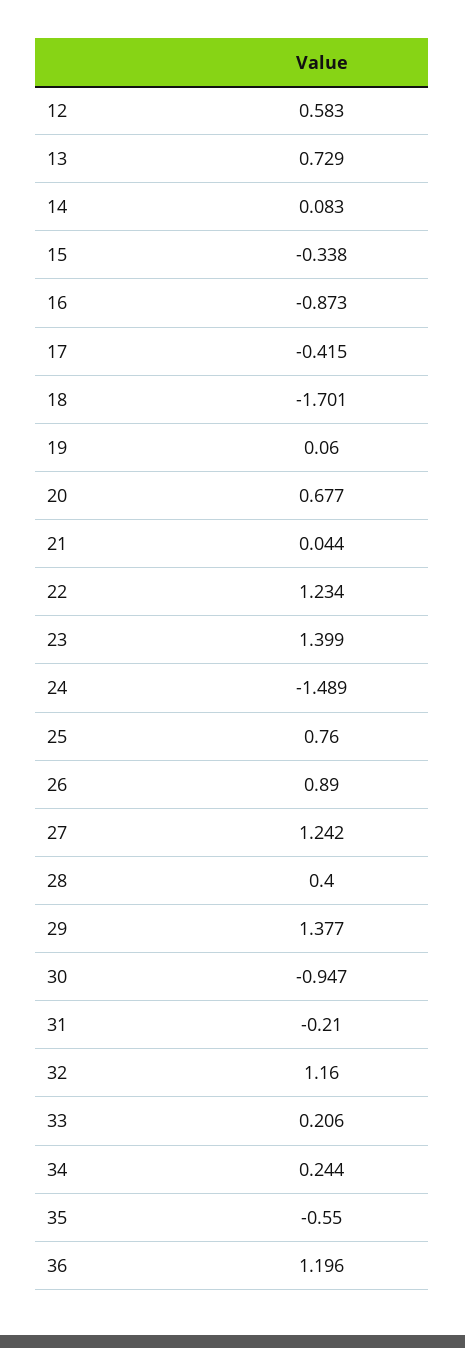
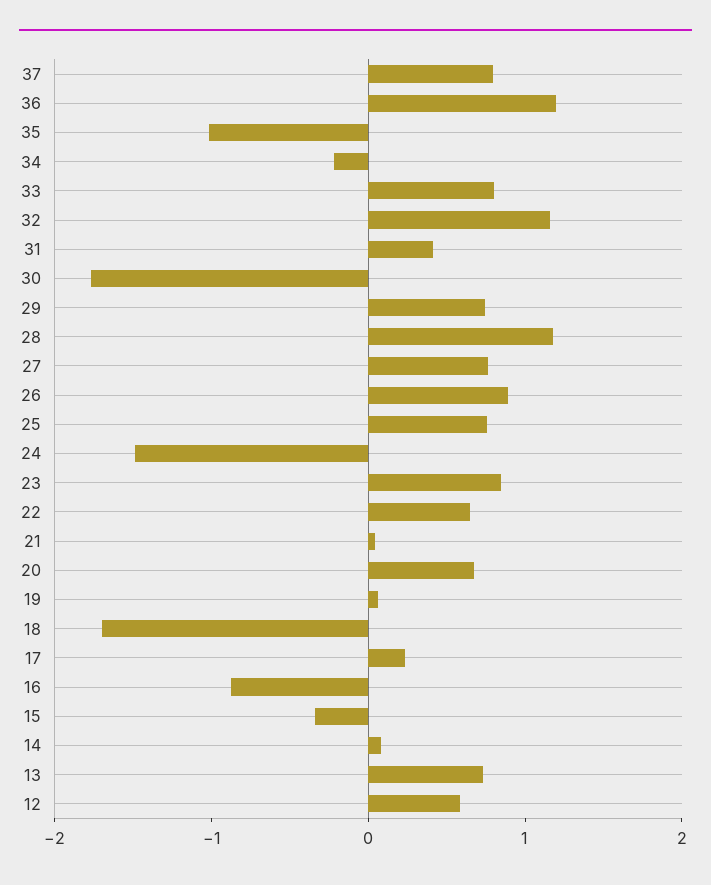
  {
    "12": 0.583,
    "13": 0.729,
    "14": 0.083,
    "15": -0.338,
    "16": -0.873,
-   "17": -0.415,
+   "17": 0.2,
    "18": -1.701,
    "19": 0.06,
    "20": 0.677,
    "21": 0.044,
-   "22": 1.234,
+   "22": 0.6,
-   "23": 1.399,
+   "23": 0.8,
    "24": -1.489,
    "25": 0.76,
    "26": 0.89,
-   "27": 1.242,
+   "27": 0.8,
-   "28": 0.4,
+   "28": 1.2,
-   "29": 1.377,
+   "29": 0.8,
-   "30": -0.947,
+   "30": -1.8,
-   "31": -0.21,
+   "31": 0.4,
    "32": 1.16,
-   "33": 0.206,
+   "33": 0.8,
-   "34": 0.244,
+   "34": -0.2,
-   "35": -0.55,
+   "35": -1,
-   "36": 1.196
+   "36": 1.196,
+   "37": 0.8
  }

